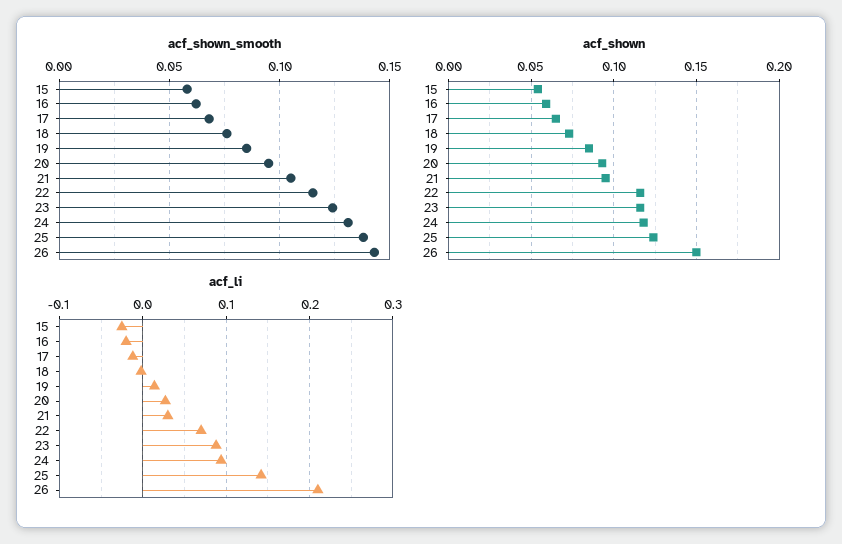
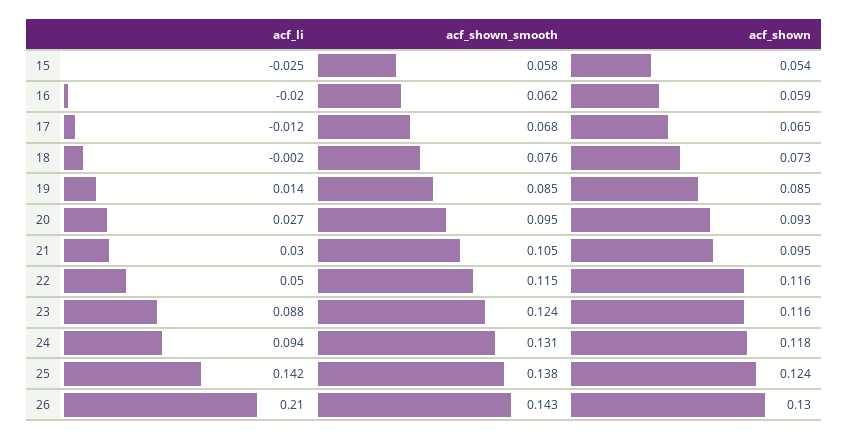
  {
    "acf_shown_smooth": {
      "15": 0.058,
      "16": 0.062,
      "17": 0.068,
      "18": 0.076,
      "19": 0.085,
      "20": 0.095,
      "21": 0.105,
      "22": 0.115,
      "23": 0.124,
      "24": 0.131,
      "25": 0.138,
      "26": 0.143
    },
    "acf_shown": {
      "15": 0.054,
      "16": 0.059,
      "17": 0.065,
      "18": 0.073,
      "19": 0.085,
      "20": 0.093,
      "21": 0.095,
      "22": 0.116,
      "23": 0.116,
      "24": 0.118,
      "25": 0.124,
-     "26": 0.15
+     "26": 0.13
    },
    "acf_li": {
      "15": -0.025,
      "16": -0.02,
      "17": -0.012,
      "18": -0.002,
      "19": 0.014,
      "20": 0.027,
      "21": 0.03,
-     "22": 0.07,
+     "22": 0.05,
      "23": 0.088,
      "24": 0.094,
      "25": 0.142,
      "26": 0.21
    }
  }

